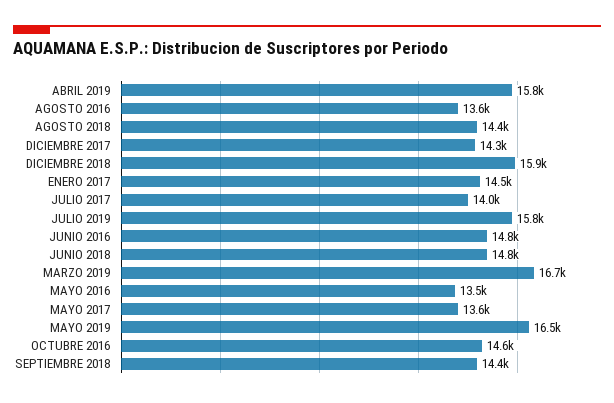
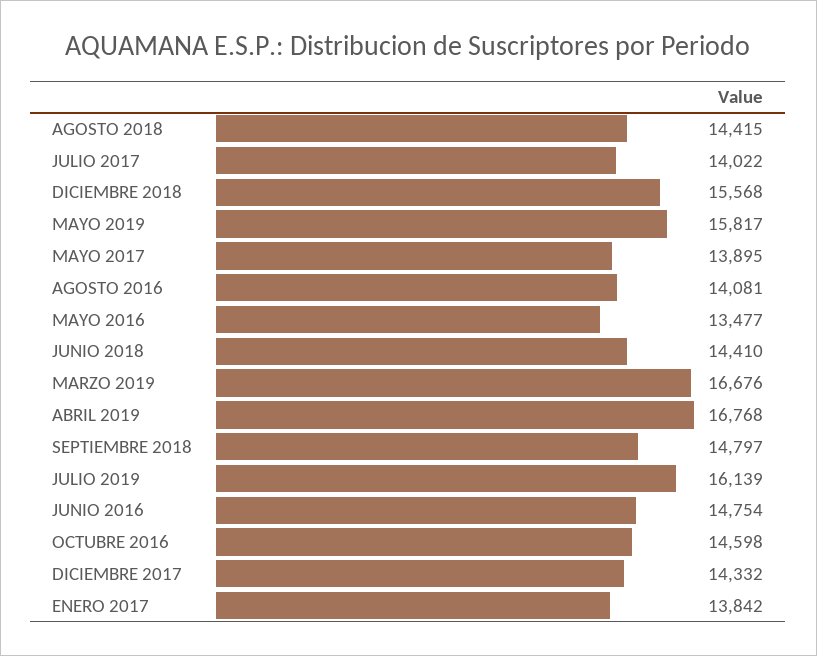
  {
-   "ABRIL 2019": 15800,
+   "ABRIL 2019": 16768,
-   "AGOSTO 2016": 13600,
+   "AGOSTO 2016": 14081,
    "AGOSTO 2018": 14415,
    "DICIEMBRE 2017": 14332,
-   "DICIEMBRE 2018": 15900,
+   "DICIEMBRE 2018": 15568,
-   "ENERO 2017": 14500,
+   "ENERO 2017": 13842,
    "JULIO 2017": 14022,
-   "JULIO 2019": 15800,
+   "JULIO 2019": 16139,
    "JUNIO 2016": 14754,
-   "JUNIO 2018": 14800,
+   "JUNIO 2018": 14410,
    "MARZO 2019": 16676,
    "MAYO 2016": 13477,
-   "MAYO 2017": 13600,
+   "MAYO 2017": 13895,
-   "MAYO 2019": 16500,
+   "MAYO 2019": 15817,
    "OCTUBRE 2016": 14598,
-   "SEPTIEMBRE 2018": 14400
+   "SEPTIEMBRE 2018": 14797
  }

